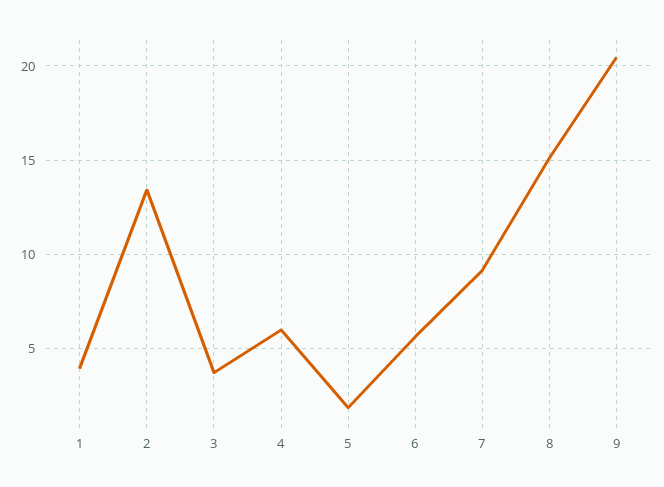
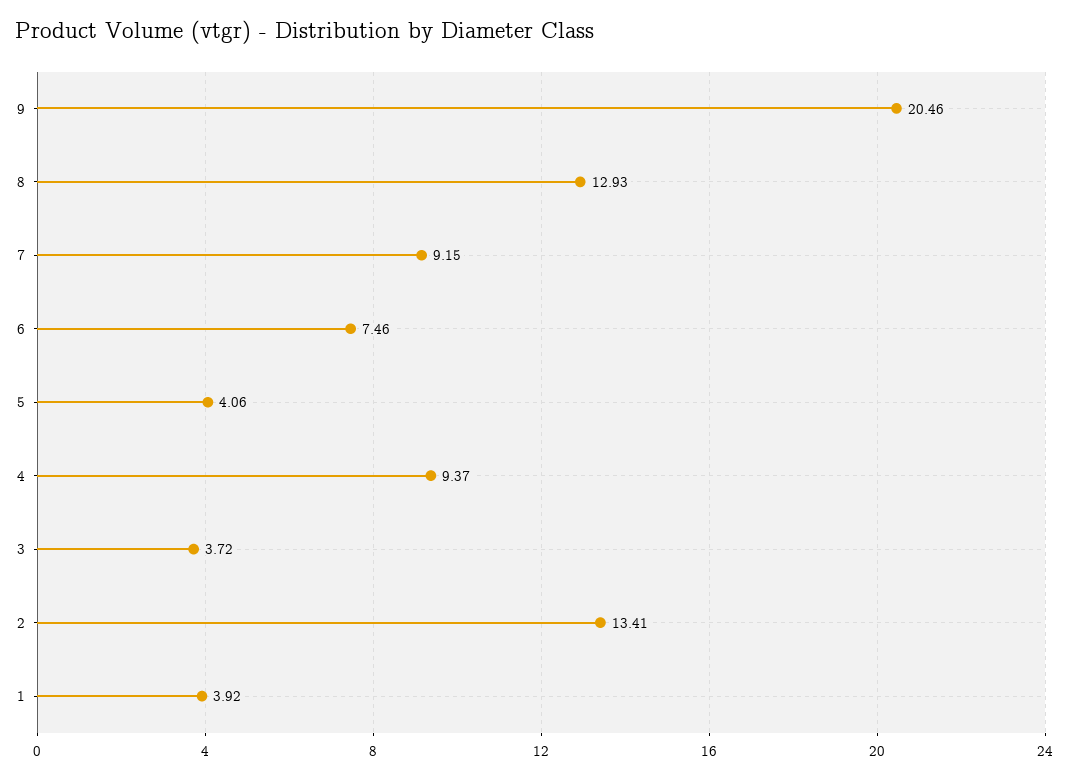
  {
    "1": 3.92,
    "2": 13.41,
    "3": 3.72,
-   "4": 6,
+   "4": 9.37,
-   "5": 2,
+   "5": 4.06,
-   "6": 5.5,
+   "6": 7.46,
    "7": 9.15,
-   "8": 15,
+   "8": 12.93,
    "9": 20.46
  }

